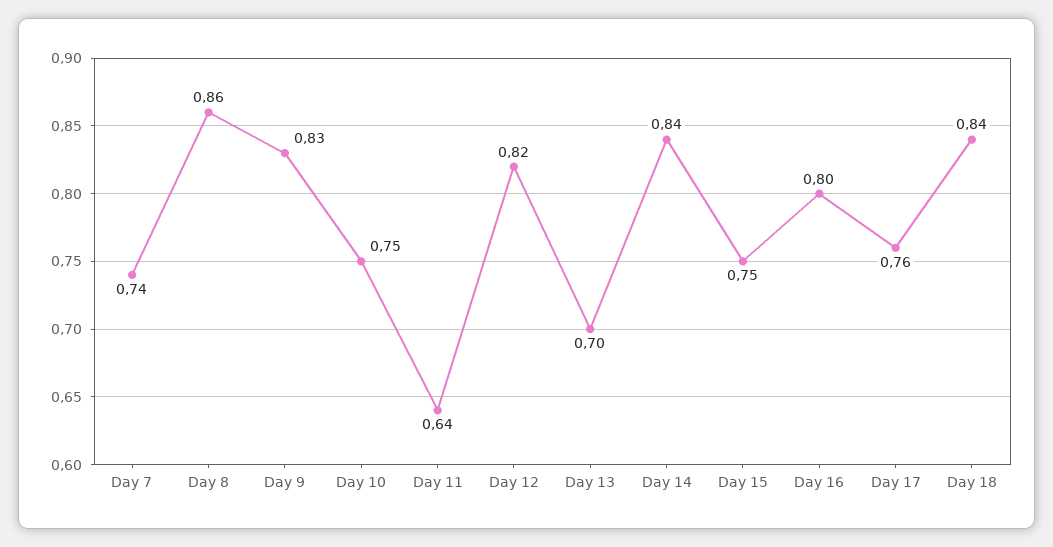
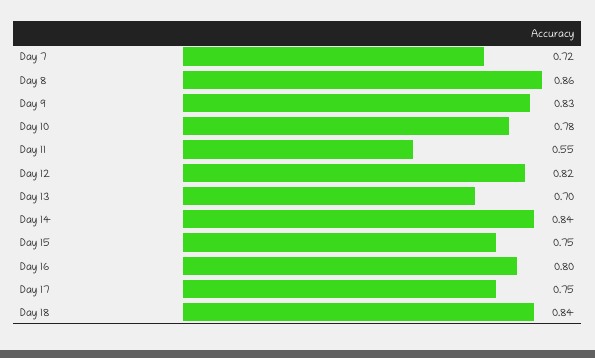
  {
-   "Day 7": 0.74,
+   "Day 7": 0.72,
    "Day 8": 0.86,
    "Day 9": 0.83,
-   "Day 10": 0.75,
+   "Day 10": 0.78,
-   "Day 11": 0.64,
+   "Day 11": 0.55,
    "Day 12": 0.82,
    "Day 13": 0.7,
    "Day 14": 0.84,
    "Day 15": 0.75,
    "Day 16": 0.8,
-   "Day 17": 0.76,
+   "Day 17": 0.75,
    "Day 18": 0.84
  }

